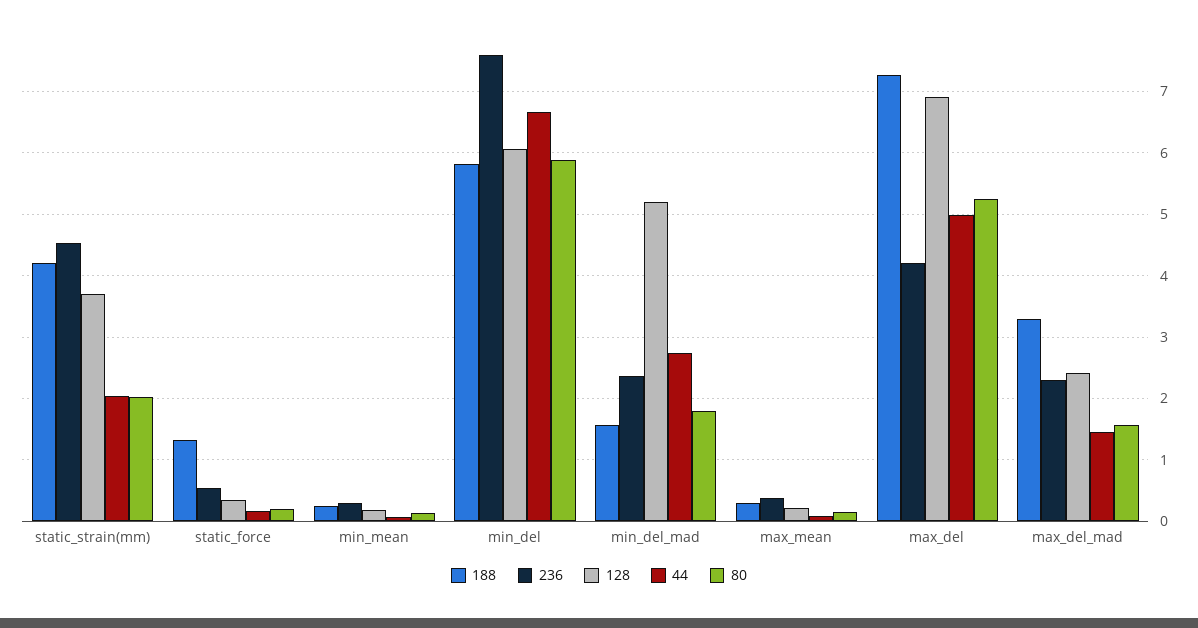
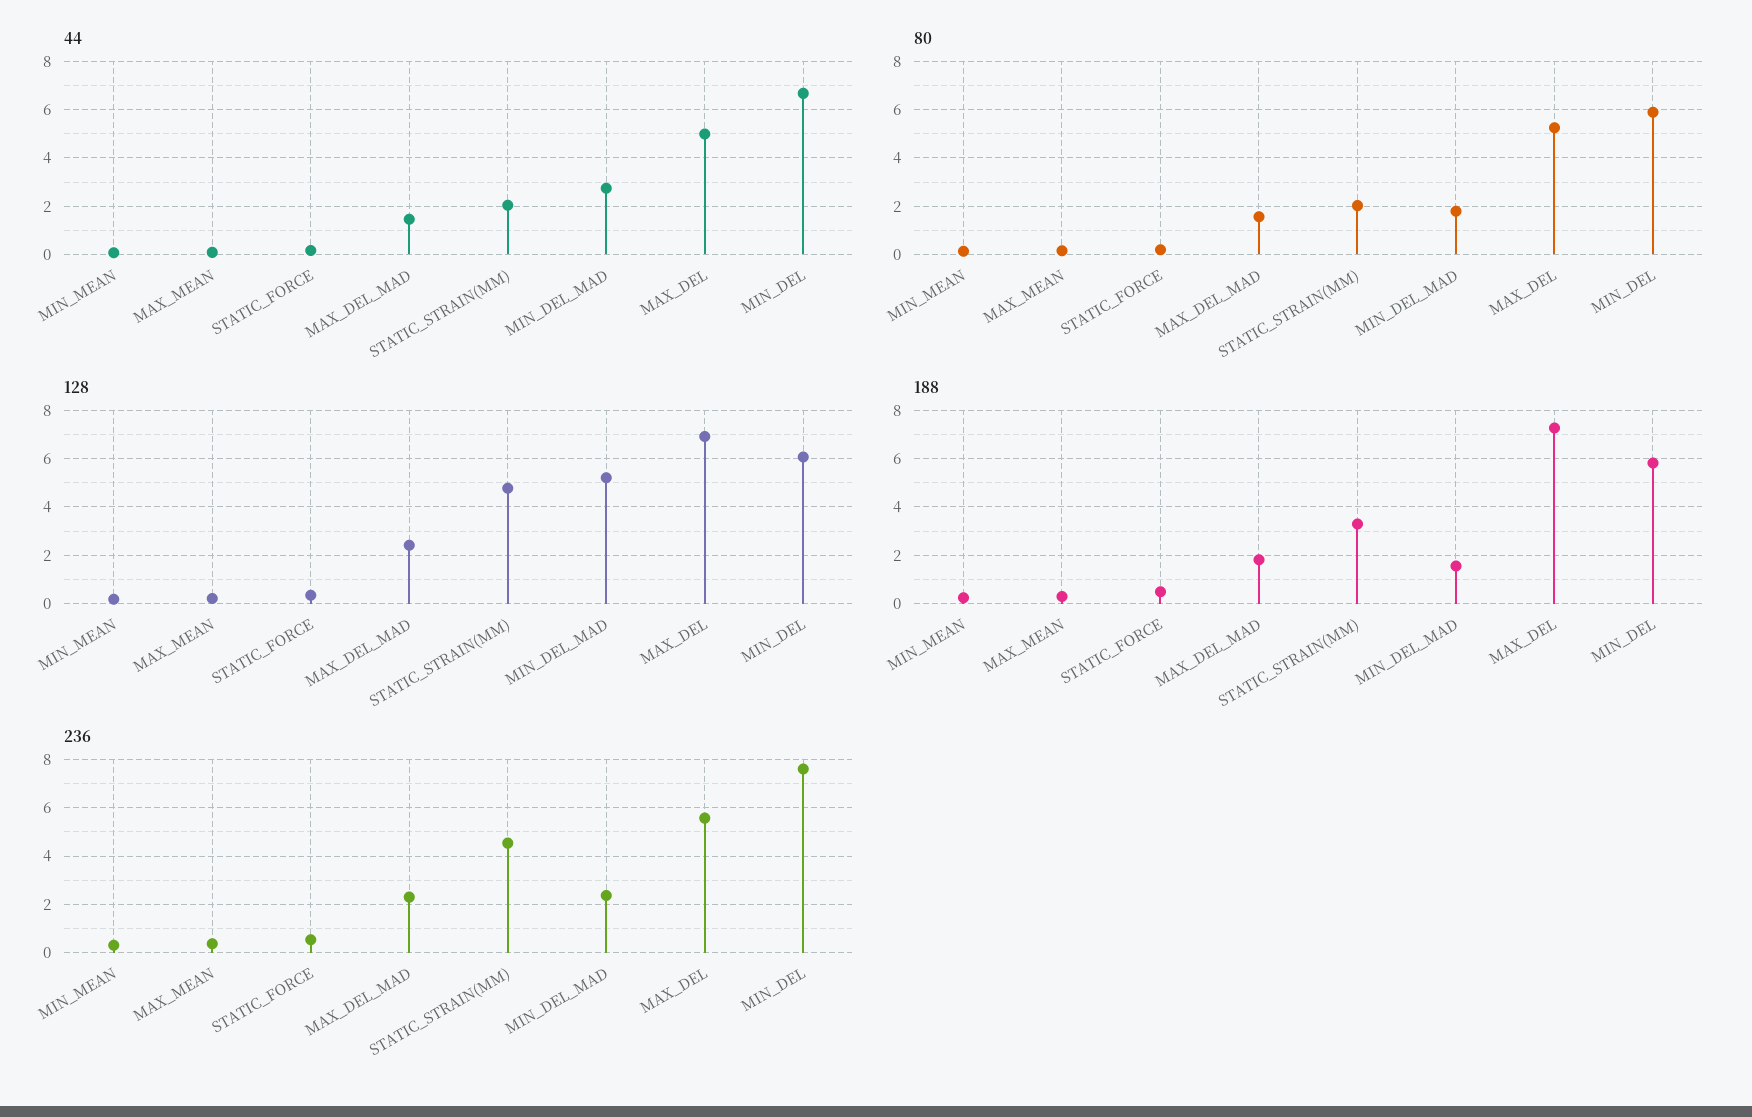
  {
    "188": {
-     "static_strain(mm)": 4.2,
+     "static_strain(mm)": 3.25,
-     "static_force": 1.3,
+     "static_force": 0.5,
      "min_mean": 0.2,
      "min_del": 5.8,
      "min_del_mad": 1.6,
      "max_mean": 0.3,
      "max_del": 7.3,
-     "max_del_mad": 3.3
+     "max_del_mad": 1.75
    },
    "236": {
      "static_strain(mm)": 4.5,
      "static_force": 0.5,
      "min_mean": 0.3,
      "min_del": 7.6,
      "min_del_mad": 2.4,
      "max_mean": 0.4,
-     "max_del": 4.2,
+     "max_del": 5.5,
      "max_del_mad": 2.3
    },
    "128": {
-     "static_strain(mm)": 3.7,
+     "static_strain(mm)": 4.75,
      "static_force": 0.3,
      "min_mean": 0.2,
      "min_del": 6.1,
      "min_del_mad": 5.2,
      "max_mean": 0.2,
      "max_del": 6.9,
      "max_del_mad": 2.4
    },
    "44": {
      "static_strain(mm)": 2,
      "static_force": 0.2,
      "min_mean": 0.1,
      "min_del": 6.7,
      "min_del_mad": 2.7,
      "max_mean": 0.1,
      "max_del": 5,
      "max_del_mad": 1.5
    },
    "80": {
      "static_strain(mm)": 2,
      "static_force": 0.2,
      "min_mean": 0.1,
      "min_del": 5.9,
      "min_del_mad": 1.8,
      "max_mean": 0.2,
      "max_del": 5.3,
      "max_del_mad": 1.6
    }
  }

